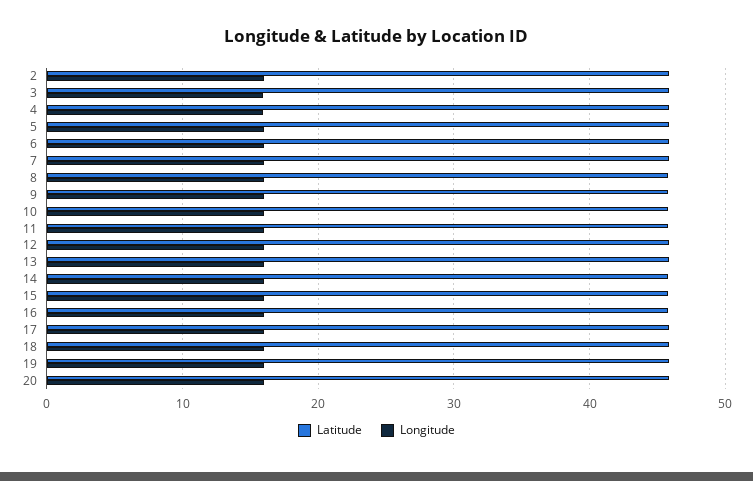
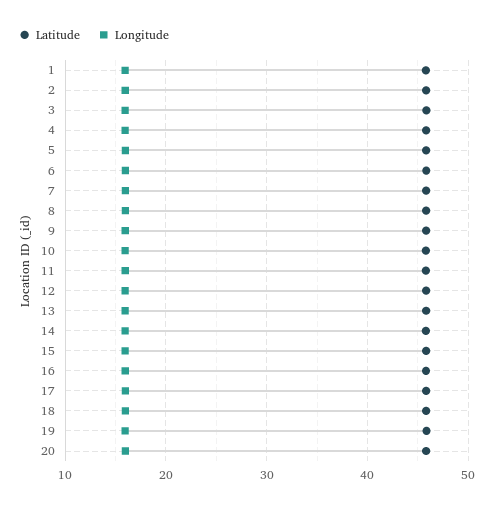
  {
    "Latitude": {
      "2": 46,
      "3": 46,
      "4": 46,
      "5": 46,
      "6": 46,
      "7": 46,
      "8": 46,
      "9": 46,
      "10": 46,
      "11": 46,
      "12": 46,
      "13": 46,
      "14": 46,
      "15": 46,
      "16": 46,
      "17": 46,
      "18": 46,
      "19": 46,
-     "20": 46
+     "20": 46,
+     "1": 46
    },
    "Longitude": {
      "2": 16,
      "3": 16,
      "4": 16,
      "5": 16,
      "6": 16,
      "7": 16,
      "8": 16,
      "9": 16,
      "10": 16,
      "11": 16,
      "12": 16,
      "13": 16,
      "14": 16,
      "15": 16,
      "16": 16,
      "17": 16,
      "18": 16,
      "19": 16,
-     "20": 16
+     "20": 16,
+     "1": 16
    }
  }

